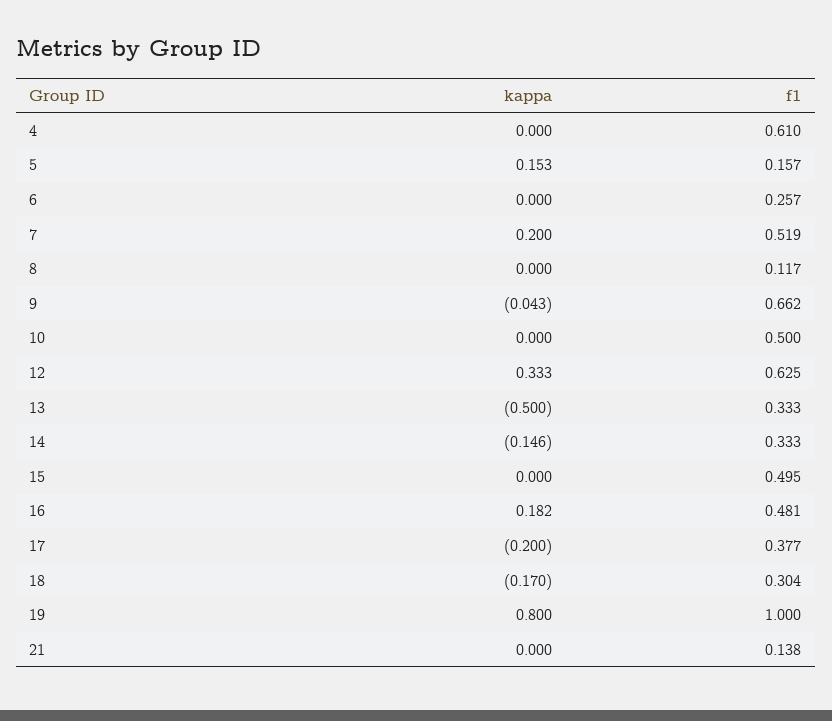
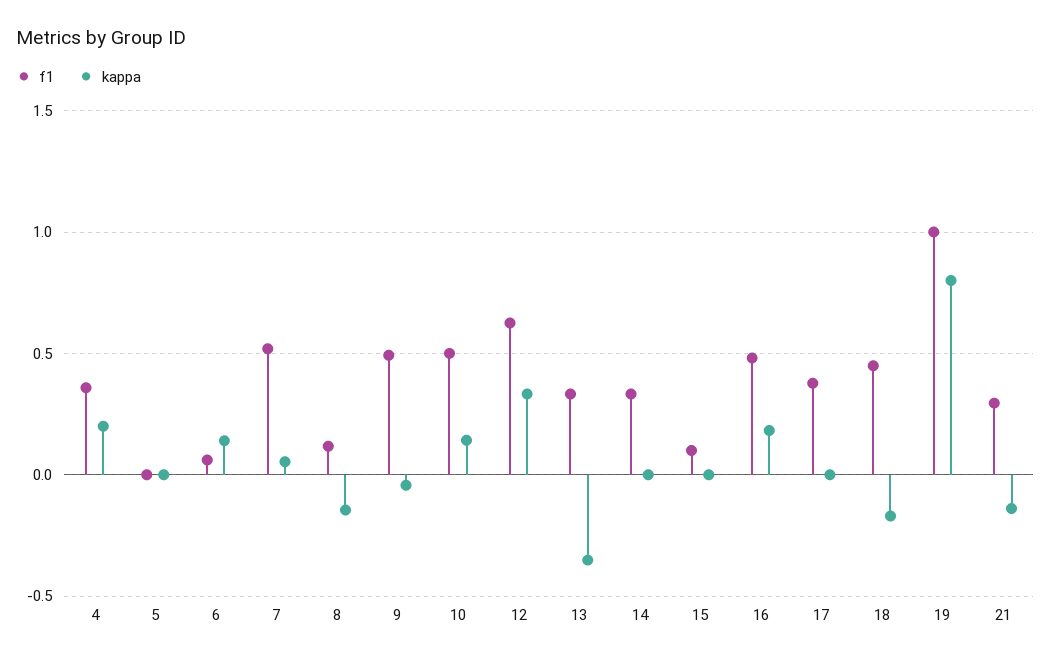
  {
    "kappa": {
-     "4": 0,
+     "4": 0.2,
-     "5": 0.153,
+     "5": 0,
-     "6": 0,
+     "6": 0.15,
-     "7": 0.2,
+     "7": 0.05,
-     "8": 0,
+     "8": -0.15,
      "9": -0.043,
-     "10": 0,
+     "10": 0.15,
      "12": 0.333,
-     "13": -0.5,
+     "13": -0.35,
-     "14": -0.146,
+     "14": 0,
      "15": 0,
      "16": 0.182,
-     "17": -0.2,
+     "17": 0,
      "18": -0.17,
      "19": 0.8,
-     "21": 0
+     "21": -0.15
    },
    "f1": {
-     "4": 0.61,
+     "4": 0.35,
-     "5": 0.157,
+     "5": 0,
-     "6": 0.257,
+     "6": 0.05,
      "7": 0.519,
      "8": 0.117,
-     "9": 0.662,
+     "9": 0.5,
      "10": 0.5,
      "12": 0.625,
      "13": 0.333,
      "14": 0.333,
-     "15": 0.495,
+     "15": 0.1,
      "16": 0.481,
      "17": 0.377,
-     "18": 0.304,
+     "18": 0.45,
      "19": 1,
-     "21": 0.138
+     "21": 0.3
    }
  }

